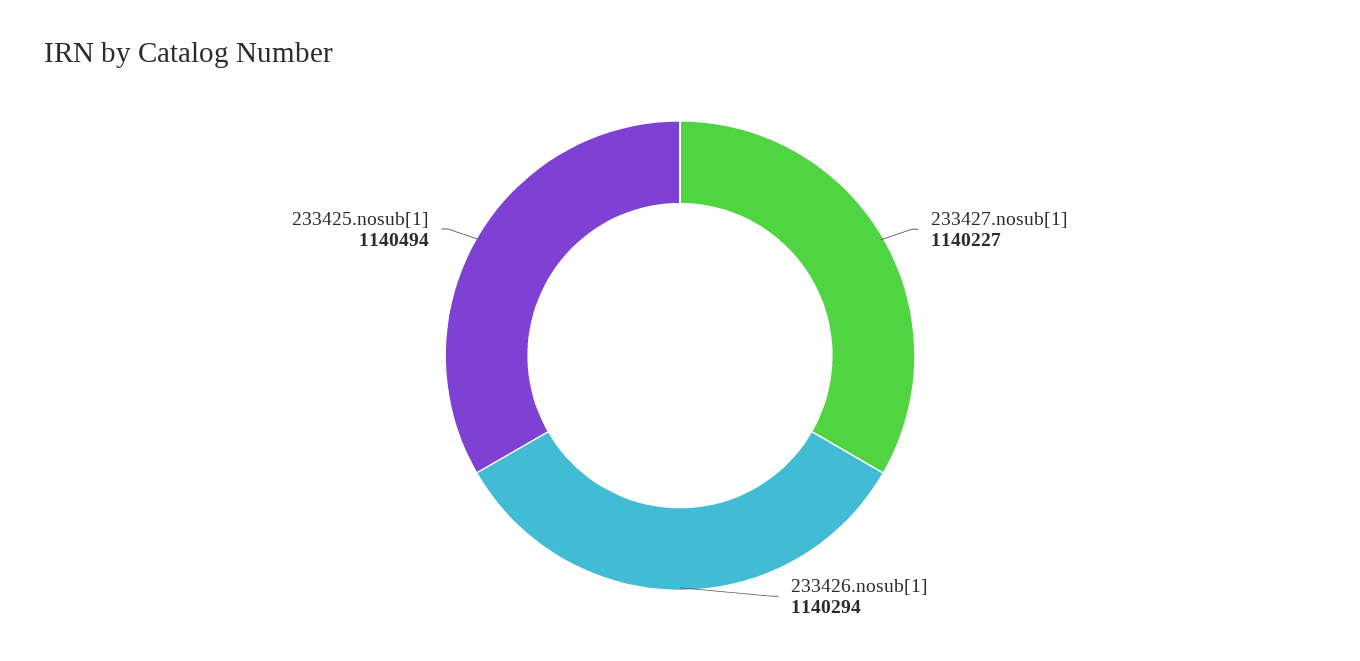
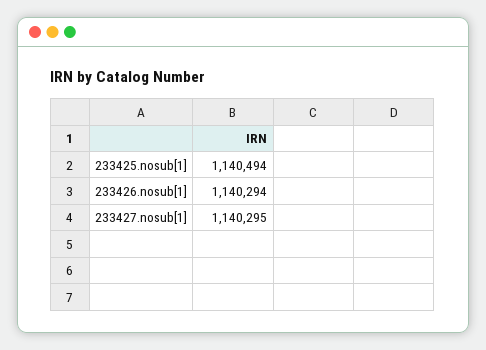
  {
-   "233427.nosub[1]": 1140227,
+   "233427.nosub[1]": 1140295,
    "233426.nosub[1]": 1140294,
    "233425.nosub[1]": 1140494
  }

